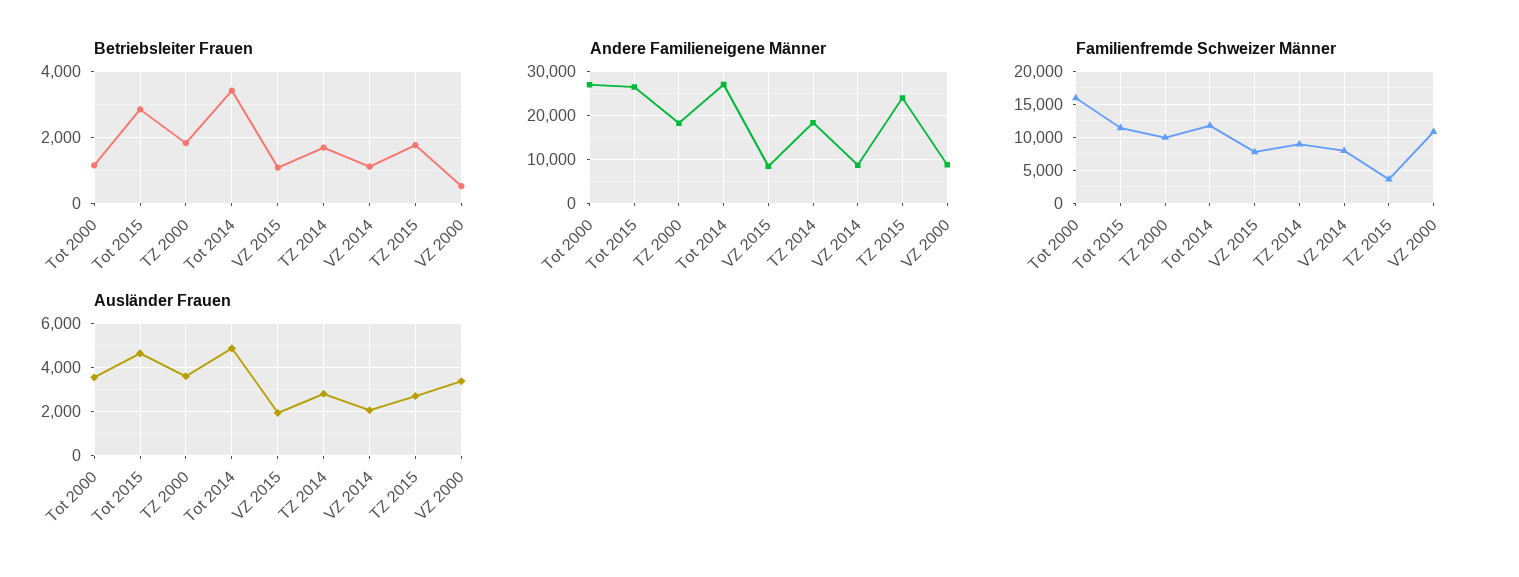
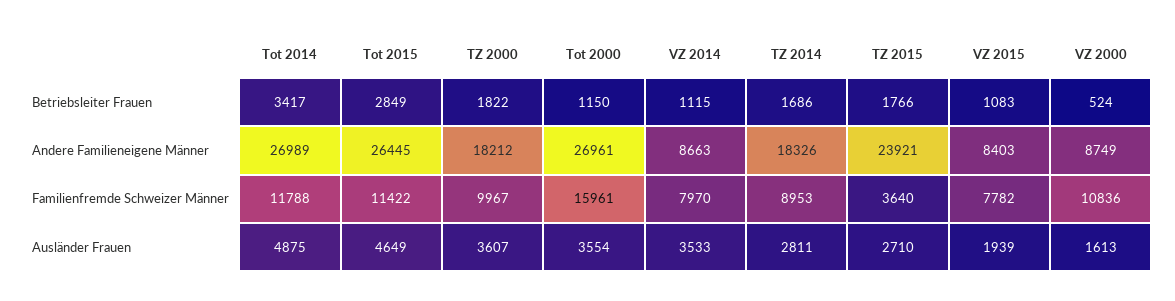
  {
    "Betriebsleiter Frauen": {
      "Tot 2000": 1150,
      "Tot 2015": 2849,
      "TZ 2000": 1822,
      "Tot 2014": 3417,
      "VZ 2015": 1083,
      "TZ 2014": 1686,
      "VZ 2014": 1115,
      "TZ 2015": 1766,
      "VZ 2000": 524
    },
    "Andere Familieneigene Männer": {
      "Tot 2000": 26961,
      "Tot 2015": 26445,
      "TZ 2000": 18212,
      "Tot 2014": 26989,
      "VZ 2015": 8403,
      "TZ 2014": 18326,
      "VZ 2014": 8663,
      "TZ 2015": 23921,
      "VZ 2000": 8749
    },
    "Familienfremde Schweizer Männer": {
      "Tot 2000": 15961,
      "Tot 2015": 11422,
      "TZ 2000": 9967,
      "Tot 2014": 11788,
      "VZ 2015": 7782,
      "TZ 2014": 8953,
      "VZ 2014": 7970,
      "TZ 2015": 3640,
      "VZ 2000": 10836
    },
    "Ausländer Frauen": {
      "Tot 2000": 3554,
      "Tot 2015": 4649,
      "TZ 2000": 3607,
      "Tot 2014": 4875,
      "VZ 2015": 1939,
      "TZ 2014": 2811,
-     "VZ 2014": 2000,
+     "VZ 2014": 3533,
      "TZ 2015": 2710,
-     "VZ 2000": 3500
+     "VZ 2000": 1613
    }
  }

